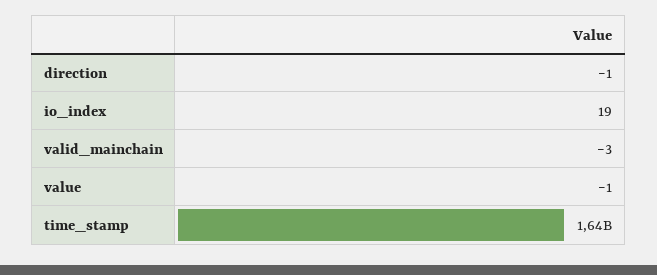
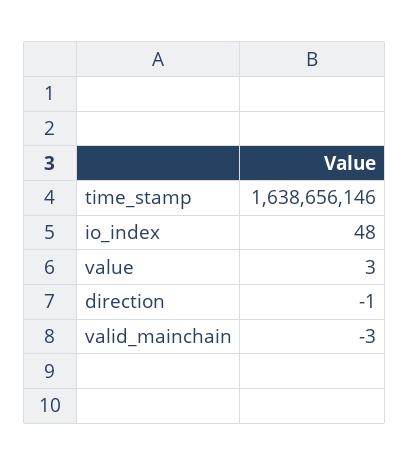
  {
    "direction": -1,
-   "io_index": 19,
+   "io_index": 48,
    "valid_mainchain": -3,
-   "value": -1,
+   "value": 3,
    "time_stamp": 1638656146
  }

